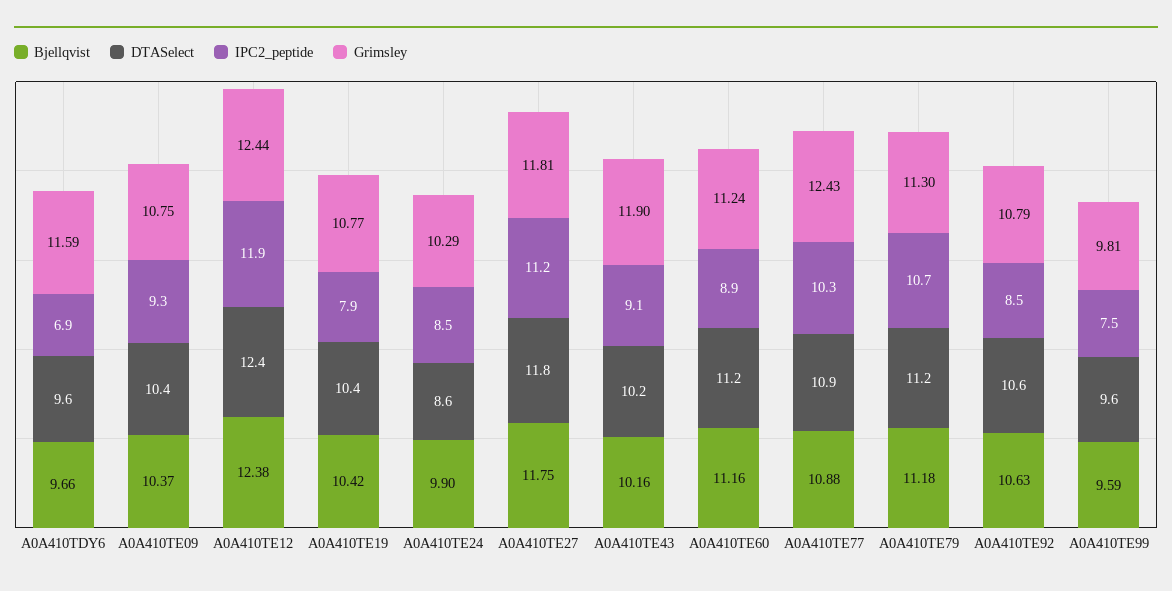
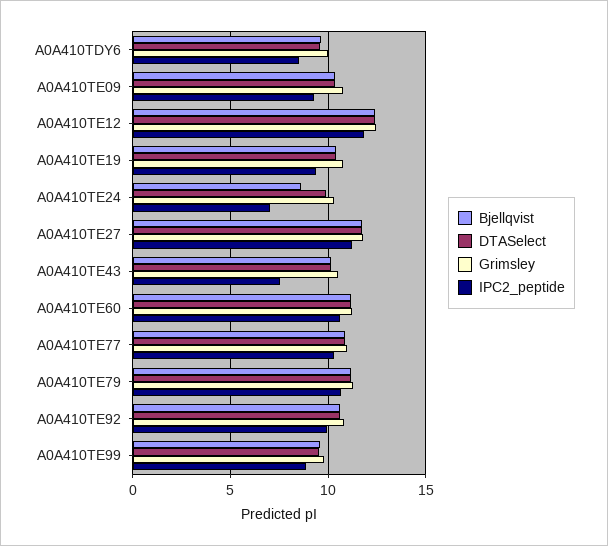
  {
    "Bjellqvist": {
      "A0A410TDY6": 9.66,
      "A0A410TE09": 10.37,
      "A0A410TE12": 12.38,
      "A0A410TE19": 10.42,
-     "A0A410TE24": 9.9,
+     "A0A410TE24": 8.5,
      "A0A410TE27": 11.75,
      "A0A410TE43": 10.16,
      "A0A410TE60": 11.16,
      "A0A410TE77": 10.88,
      "A0A410TE79": 11.18,
      "A0A410TE92": 10.63,
      "A0A410TE99": 9.59
    },
    "DTASelect": {
      "A0A410TDY6": 9.6,
      "A0A410TE09": 10.4,
      "A0A410TE12": 12.4,
      "A0A410TE19": 10.4,
-     "A0A410TE24": 8.6,
+     "A0A410TE24": 10,
      "A0A410TE27": 11.8,
      "A0A410TE43": 10.2,
      "A0A410TE60": 11.2,
      "A0A410TE77": 10.9,
      "A0A410TE79": 11.2,
      "A0A410TE92": 10.6,
      "A0A410TE99": 9.6
    },
    "IPC2_peptide": {
-     "A0A410TDY6": 6.9,
+     "A0A410TDY6": 8.5,
      "A0A410TE09": 9.3,
      "A0A410TE12": 11.9,
-     "A0A410TE19": 7.9,
+     "A0A410TE19": 9.5,
-     "A0A410TE24": 8.5,
+     "A0A410TE24": 7,
      "A0A410TE27": 11.2,
-     "A0A410TE43": 9.1,
+     "A0A410TE43": 7.5,
-     "A0A410TE60": 8.9,
+     "A0A410TE60": 10.5,
      "A0A410TE77": 10.3,
      "A0A410TE79": 10.7,
-     "A0A410TE92": 8.5,
+     "A0A410TE92": 10,
-     "A0A410TE99": 7.5
+     "A0A410TE99": 9
    },
    "Grimsley": {
-     "A0A410TDY6": 11.59,
+     "A0A410TDY6": 10,
      "A0A410TE09": 10.75,
      "A0A410TE12": 12.44,
      "A0A410TE19": 10.77,
      "A0A410TE24": 10.29,
      "A0A410TE27": 11.81,
-     "A0A410TE43": 11.9,
+     "A0A410TE43": 10.5,
      "A0A410TE60": 11.24,
-     "A0A410TE77": 12.43,
+     "A0A410TE77": 11,
      "A0A410TE79": 11.3,
      "A0A410TE92": 10.79,
      "A0A410TE99": 9.81
    }
  }

